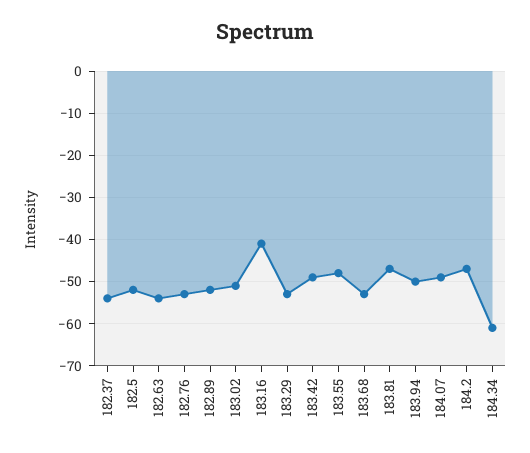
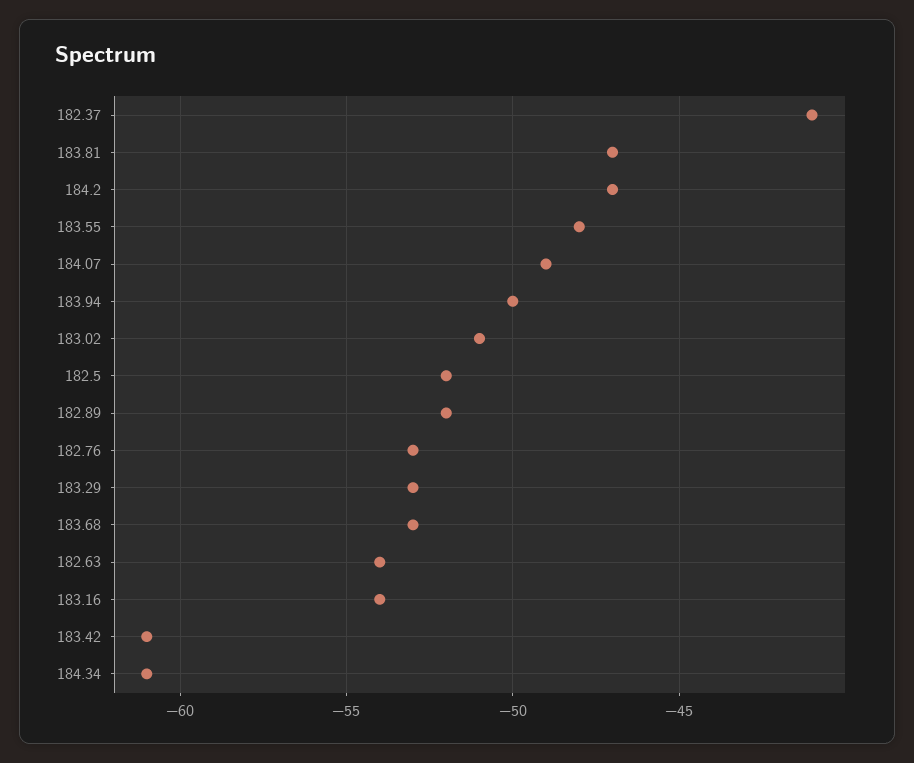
  {
-   "182.37": -55,
+   "182.37": -41,
    "182.5": -52,
    "182.63": -54,
    "182.76": -53,
    "182.89": -52,
    "183.02": -51,
-   "183.16": -40,
+   "183.16": -54,
    "183.29": -53,
-   "183.42": -50,
+   "183.42": -61,
    "183.55": -48,
    "183.68": -53,
    "183.81": -47,
    "183.94": -50,
    "184.07": -49,
    "184.2": -47,
    "184.34": -61
  }

